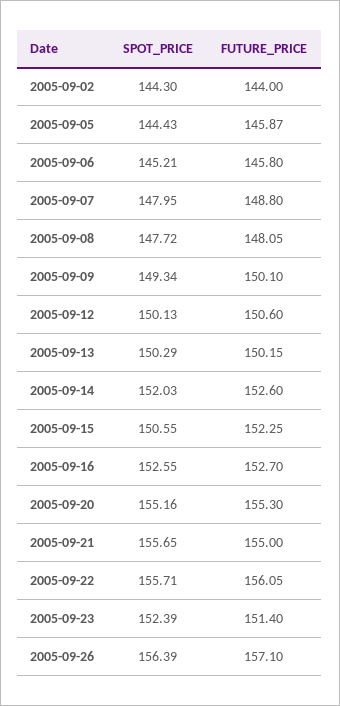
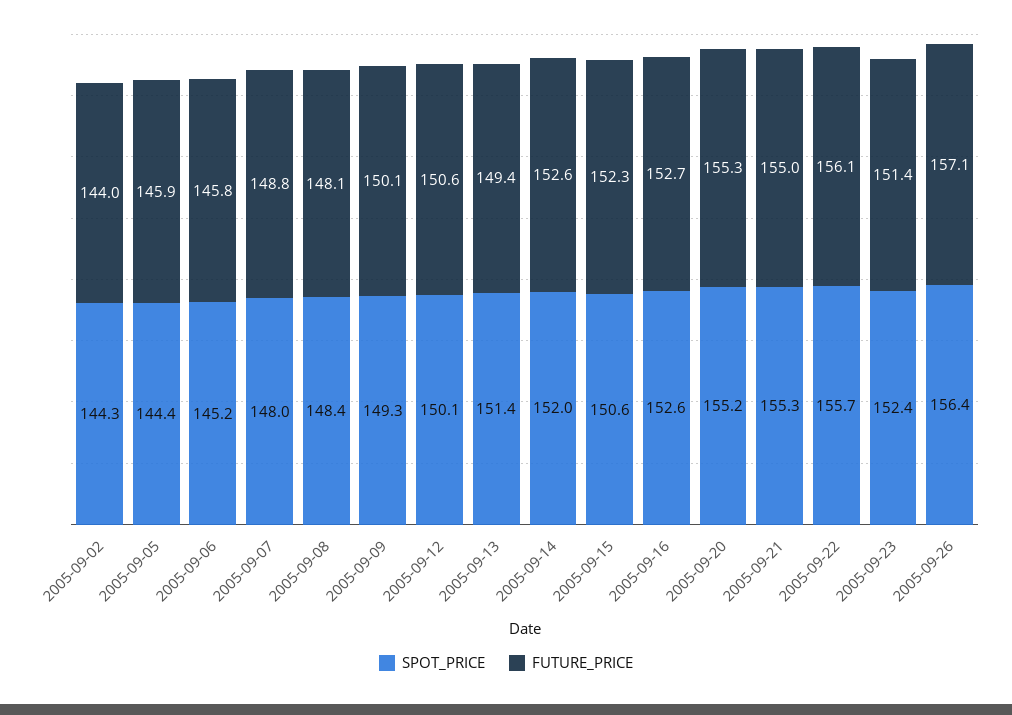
  {
    "SPOT_PRICE": {
      "2005-09-02": 144.3,
      "2005-09-05": 144.43,
      "2005-09-06": 145.21,
      "2005-09-07": 147.95,
-     "2005-09-08": 147.72,
+     "2005-09-08": 148.4,
      "2005-09-09": 149.34,
      "2005-09-12": 150.13,
-     "2005-09-13": 150.29,
+     "2005-09-13": 151.4,
      "2005-09-14": 152.03,
      "2005-09-15": 150.55,
      "2005-09-16": 152.55,
      "2005-09-20": 155.16,
-     "2005-09-21": 155.65,
+     "2005-09-21": 155.3,
      "2005-09-22": 155.71,
      "2005-09-23": 152.39,
      "2005-09-26": 156.39
    },
    "FUTURE_PRICE": {
      "2005-09-02": 144,
      "2005-09-05": 145.87,
      "2005-09-06": 145.8,
      "2005-09-07": 148.8,
      "2005-09-08": 148.05,
      "2005-09-09": 150.1,
      "2005-09-12": 150.6,
-     "2005-09-13": 150.15,
+     "2005-09-13": 149.4,
      "2005-09-14": 152.6,
      "2005-09-15": 152.25,
      "2005-09-16": 152.7,
      "2005-09-20": 155.3,
      "2005-09-21": 155,
      "2005-09-22": 156.05,
      "2005-09-23": 151.4,
      "2005-09-26": 157.1
    }
  }

